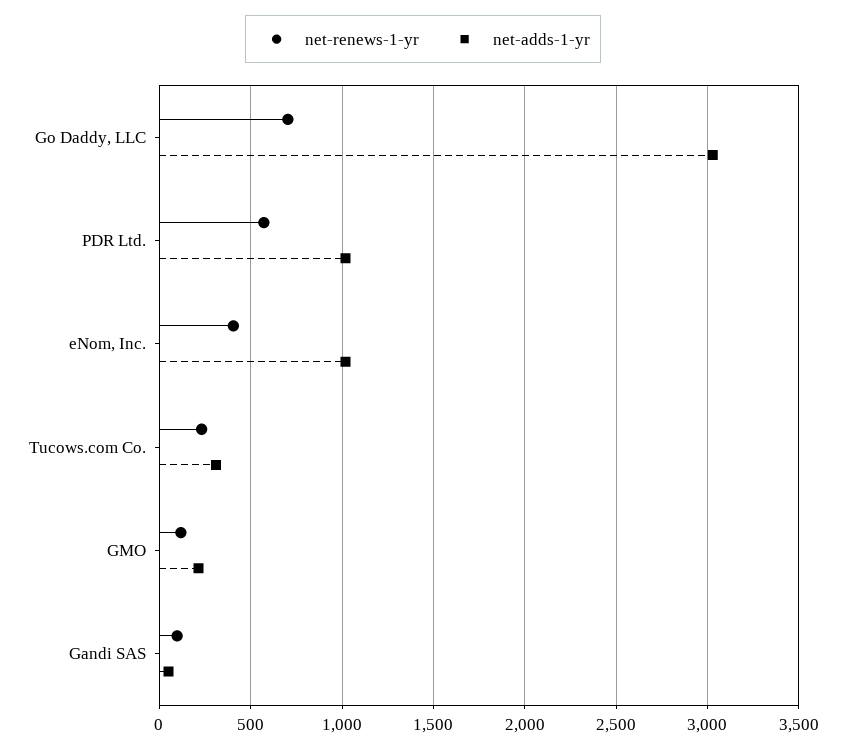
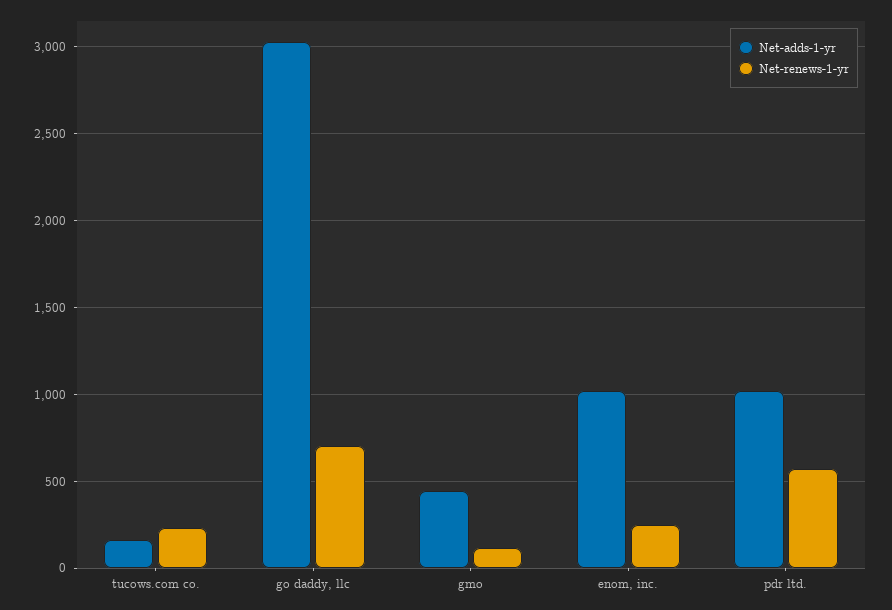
  {
    "net-renews-1-yr": {
      "Go Daddy, LLC": 700,
      "PDR Ltd.": 550,
-     "eNom, Inc.": 400,
+     "eNom, Inc.": 250,
      "Tucows.com Co.": 250,
-     "GMO": 100,
+     "GMO": 100
-     "Gandi SAS": 100
    },
    "net-adds-1-yr": {
      "Go Daddy, LLC": 3050,
      "PDR Ltd.": 1000,
      "eNom, Inc.": 1000,
-     "Tucows.com Co.": 300,
+     "Tucows.com Co.": 150,
-     "GMO": 200,
+     "GMO": 450
-     "Gandi SAS": 50
    }
  }

